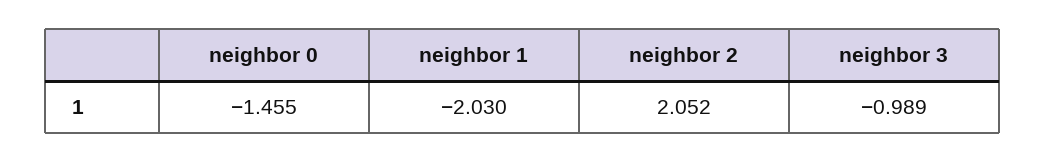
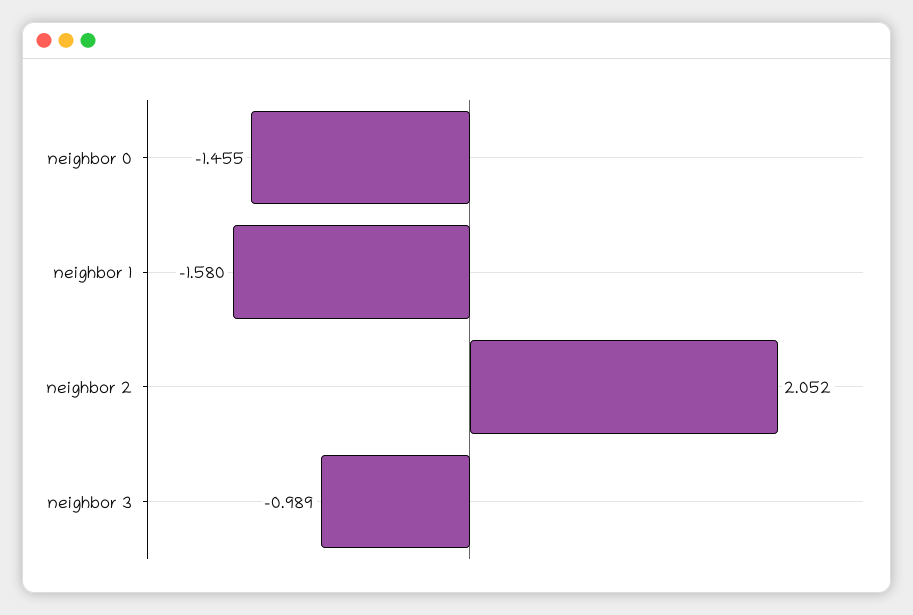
  {
    "neighbor 0": -1.455,
-   "neighbor 1": -2.03,
+   "neighbor 1": -1.58,
    "neighbor 2": 2.052,
    "neighbor 3": -0.989
  }

